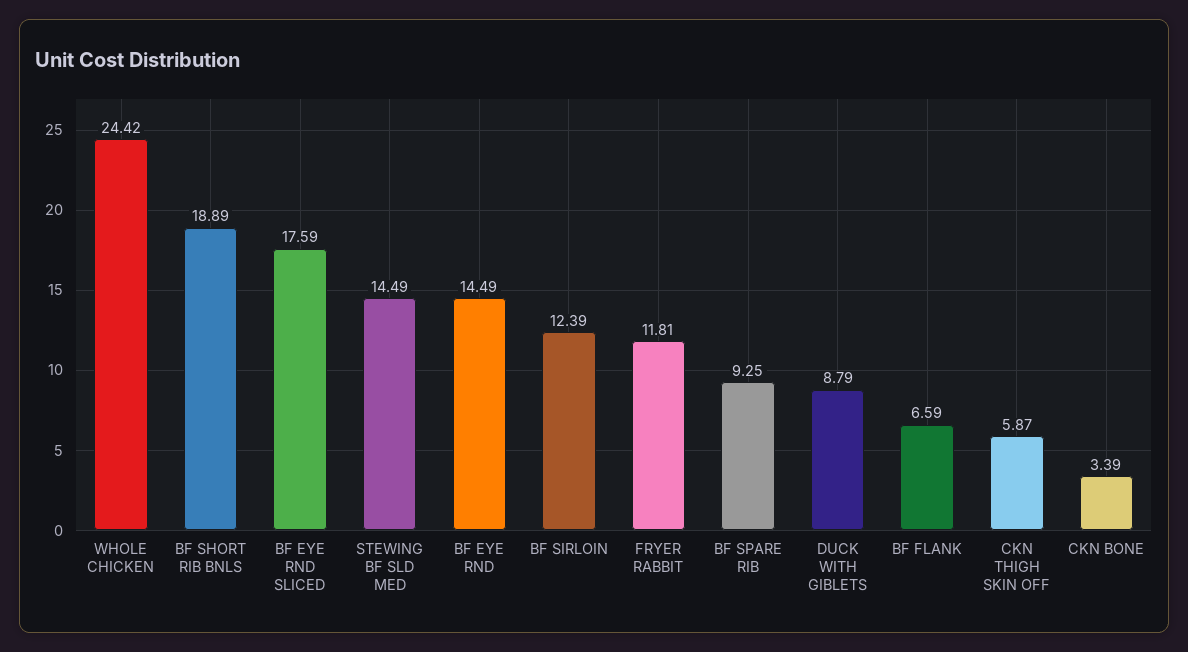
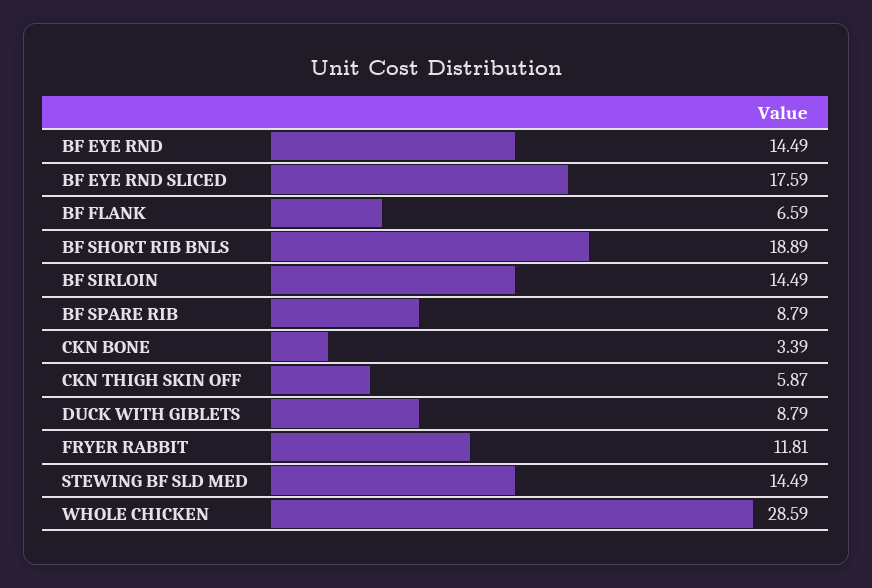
  {
-   "WHOLE CHICKEN": 24.42,
+   "WHOLE CHICKEN": 28.59,
    "BF SHORT RIB BNLS": 18.89,
    "BF EYE RND SLICED": 17.59,
    "STEWING BF SLD MED": 14.49,
    "BF EYE RND": 14.49,
-   "BF SIRLOIN": 12.39,
+   "BF SIRLOIN": 14.49,
    "FRYER RABBIT": 11.81,
-   "BF SPARE RIB": 9.25,
+   "BF SPARE RIB": 8.79,
    "DUCK WITH GIBLETS": 8.79,
    "BF FLANK": 6.59,
    "CKN THIGH SKIN OFF": 5.87,
    "CKN BONE": 3.39
  }

